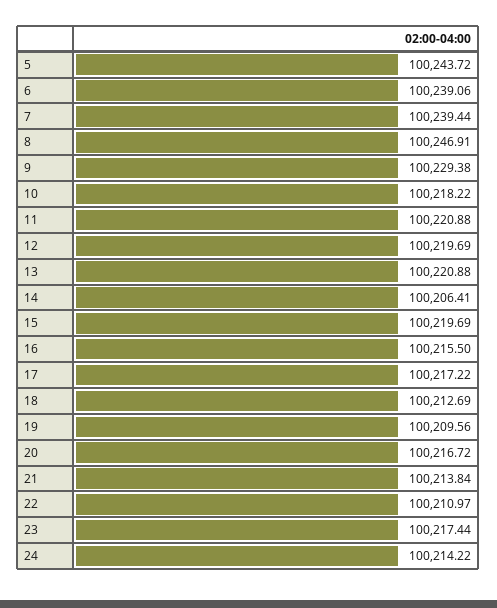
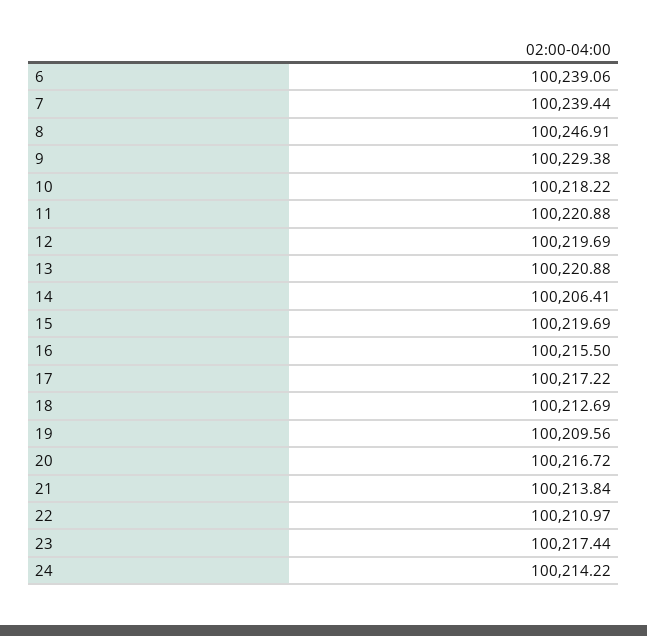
  {
-   "5": 100243.72,
    "6": 100239.06,
    "7": 100239.44,
    "8": 100246.91,
    "9": 100229.38,
    "10": 100218.22,
    "11": 100220.88,
    "12": 100219.69,
    "13": 100220.88,
    "14": 100206.41,
    "15": 100219.69,
    "16": 100215.5,
    "17": 100217.22,
    "18": 100212.69,
    "19": 100209.56,
    "20": 100216.72,
    "21": 100213.84,
    "22": 100210.97,
    "23": 100217.44,
    "24": 100214.22
  }

